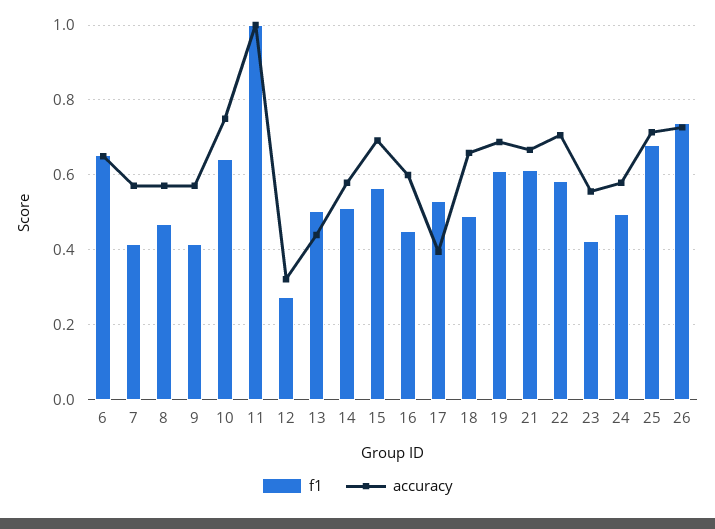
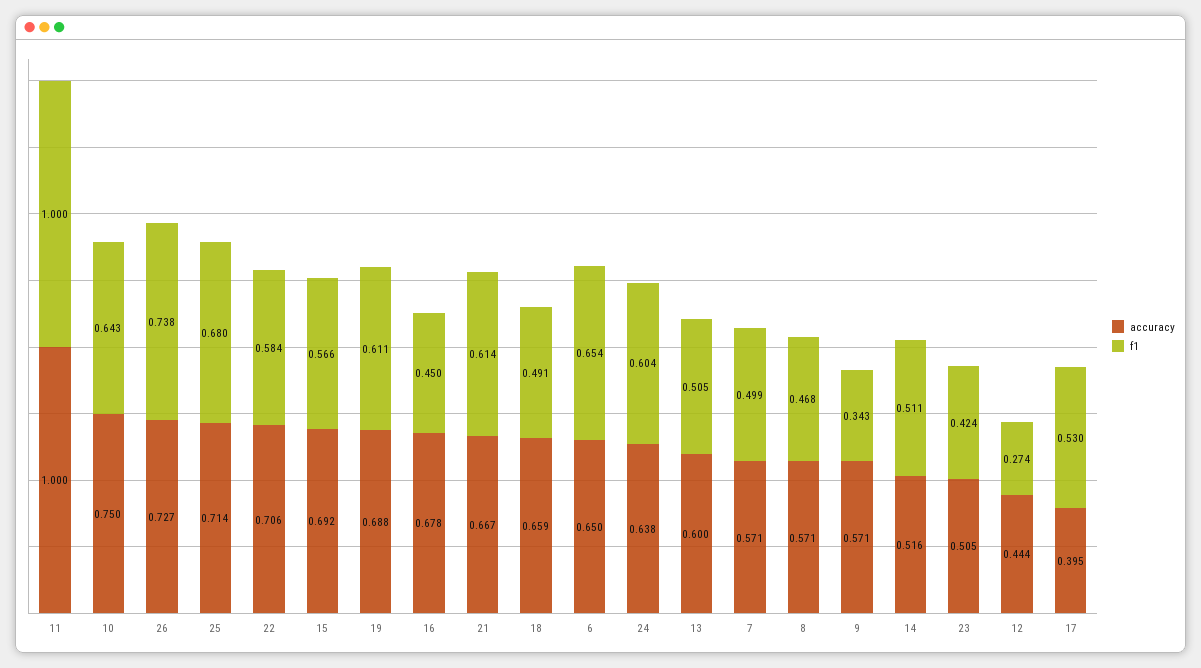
  {
    "f1": {
      "6": 0.654,
-     "7": 0.42,
+     "7": 0.499,
      "8": 0.468,
-     "9": 0.42,
+     "9": 0.343,
      "10": 0.643,
      "11": 1,
      "12": 0.274,
      "13": 0.505,
      "14": 0.511,
      "15": 0.566,
      "16": 0.45,
      "17": 0.53,
      "18": 0.491,
      "19": 0.611,
      "21": 0.614,
      "22": 0.584,
      "23": 0.424,
-     "24": 0.5,
+     "24": 0.604,
      "25": 0.68,
      "26": 0.738
    },
    "accuracy": {
      "6": 0.65,
      "7": 0.571,
      "8": 0.571,
      "9": 0.571,
      "10": 0.75,
      "11": 1,
-     "12": 0.32,
+     "12": 0.444,
-     "13": 0.44,
+     "13": 0.6,
-     "14": 0.58,
+     "14": 0.516,
      "15": 0.692,
-     "16": 0.6,
+     "16": 0.678,
      "17": 0.395,
      "18": 0.659,
      "19": 0.688,
      "21": 0.667,
      "22": 0.706,
-     "23": 0.56,
+     "23": 0.505,
-     "24": 0.58,
+     "24": 0.638,
      "25": 0.714,
      "26": 0.727
    }
  }

